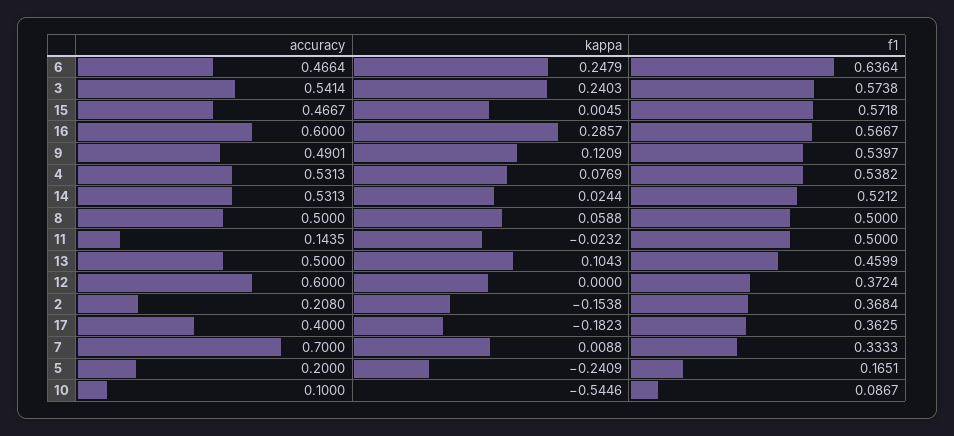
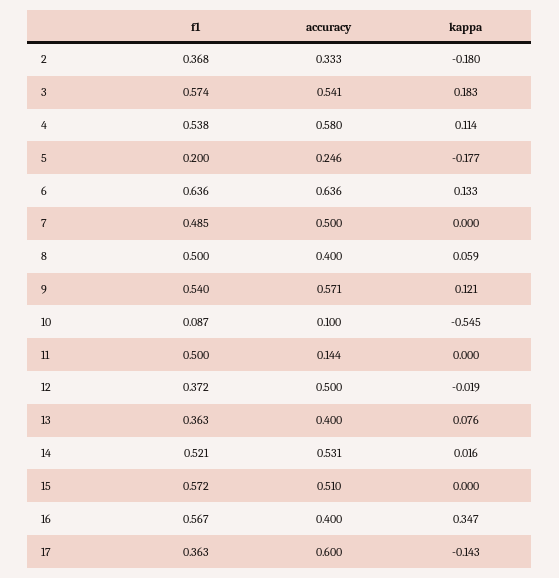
  {
    "accuracy": {
-     "6": 0.4664,
+     "6": 0.636,
      "3": 0.5414,
-     "15": 0.4667,
+     "15": 0.51,
-     "16": 0.6,
+     "16": 0.4,
-     "9": 0.4901,
+     "9": 0.571,
-     "4": 0.5313,
+     "4": 0.58,
      "14": 0.5313,
-     "8": 0.5,
+     "8": 0.4,
      "11": 0.1435,
-     "13": 0.5,
+     "13": 0.4,
-     "12": 0.6,
+     "12": 0.5,
-     "2": 0.208,
+     "2": 0.333,
-     "17": 0.4,
+     "17": 0.6,
-     "7": 0.7,
+     "7": 0.5,
-     "5": 0.2,
+     "5": 0.246,
      "10": 0.1
    },
    "kappa": {
-     "6": 0.2479,
+     "6": 0.133,
-     "3": 0.2403,
+     "3": 0.183,
-     "15": 0.0045,
+     "15": 0,
-     "16": 0.2857,
+     "16": 0.347,
      "9": 0.1209,
-     "4": 0.0769,
+     "4": 0.114,
-     "14": 0.0244,
+     "14": 0.016,
      "8": 0.0588,
-     "11": -0.0232,
+     "11": 0,
-     "13": 0.1043,
+     "13": 0.076,
-     "12": 0,
+     "12": -0.019,
-     "2": -0.1538,
+     "2": -0.18,
-     "17": -0.1823,
+     "17": -0.143,
-     "7": 0.0088,
+     "7": 0,
-     "5": -0.2409,
+     "5": -0.177,
      "10": -0.5446
    },
    "f1": {
      "6": 0.6364,
      "3": 0.5738,
      "15": 0.5718,
      "16": 0.5667,
      "9": 0.5397,
      "4": 0.5382,
      "14": 0.5212,
      "8": 0.5,
      "11": 0.5,
-     "13": 0.4599,
+     "13": 0.363,
      "12": 0.3724,
      "2": 0.3684,
      "17": 0.3625,
-     "7": 0.3333,
+     "7": 0.485,
-     "5": 0.1651,
+     "5": 0.2,
      "10": 0.0867
    }
  }

